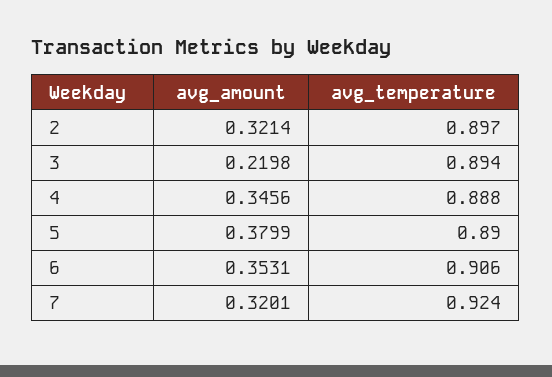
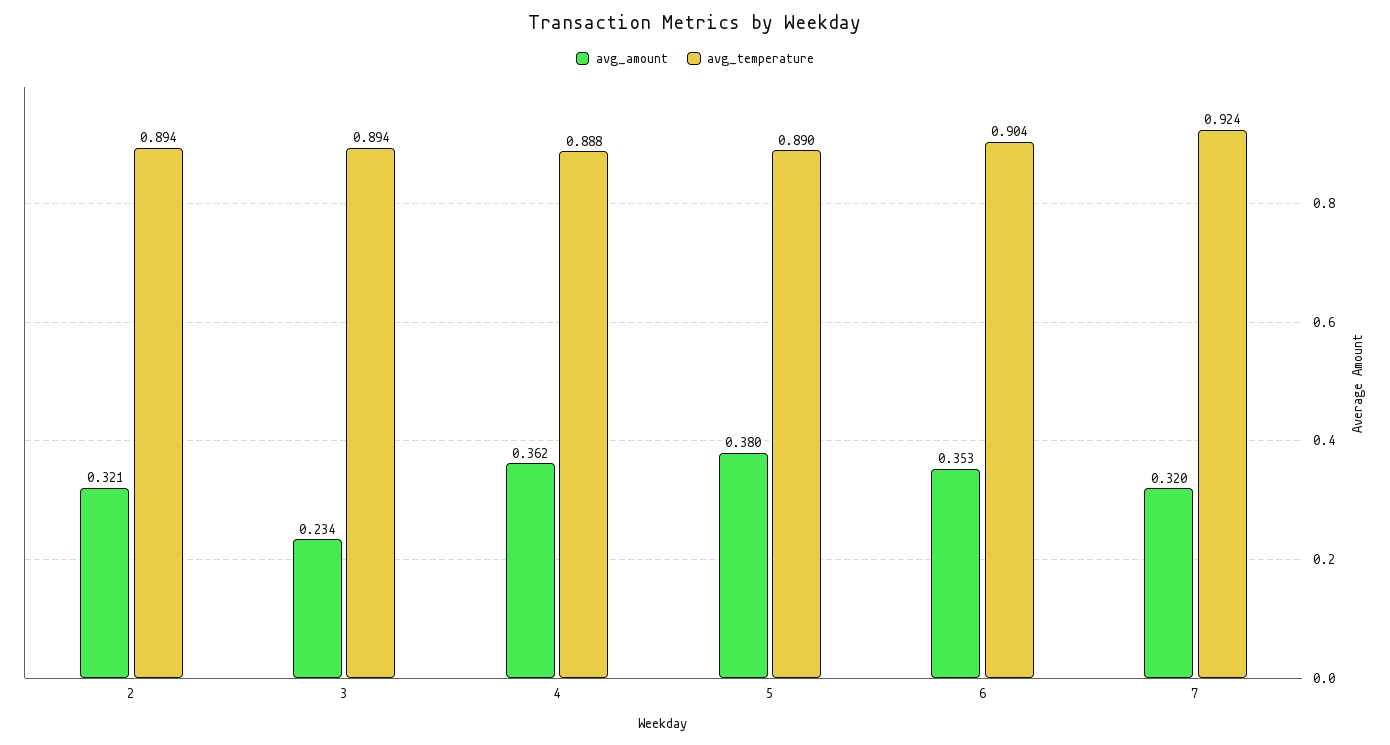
  {
    "avg_amount": {
      "2": 0.3214,
-     "3": 0.2198,
+     "3": 0.234,
-     "4": 0.3456,
+     "4": 0.362,
      "5": 0.3799,
      "6": 0.3531,
      "7": 0.3201
    },
    "avg_temperature": {
-     "2": 0.897,
+     "2": 0.894,
      "3": 0.894,
      "4": 0.888,
      "5": 0.89,
-     "6": 0.906,
+     "6": 0.904,
      "7": 0.924
    }
  }

